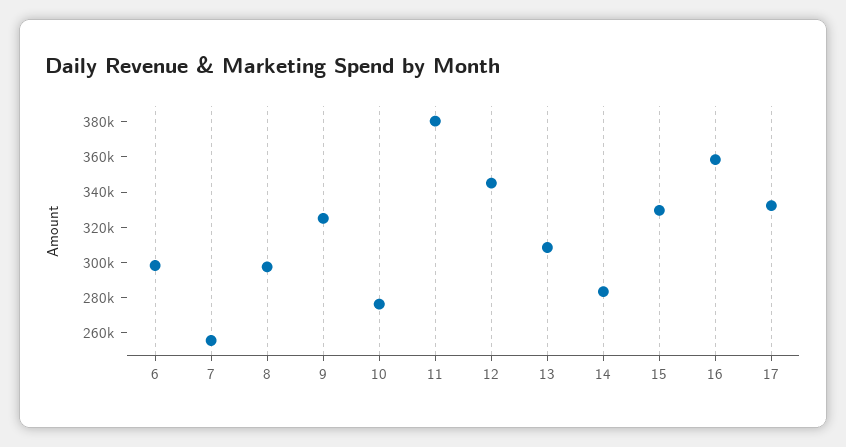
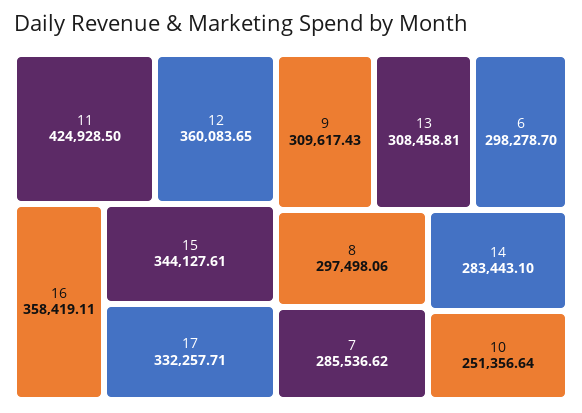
  {
    "6": 298278.7,
-   "7": 255000,
+   "7": 285536.62,
    "8": 297498.06,
-   "9": 325000,
+   "9": 309617.43,
-   "10": 275000,
+   "10": 251356.64,
-   "11": 380000,
+   "11": 424928.5,
-   "12": 345000,
+   "12": 360083.65,
    "13": 308458.81,
    "14": 283443.1,
-   "15": 330000,
+   "15": 344127.61,
    "16": 358419.11,
    "17": 332257.71
  }

